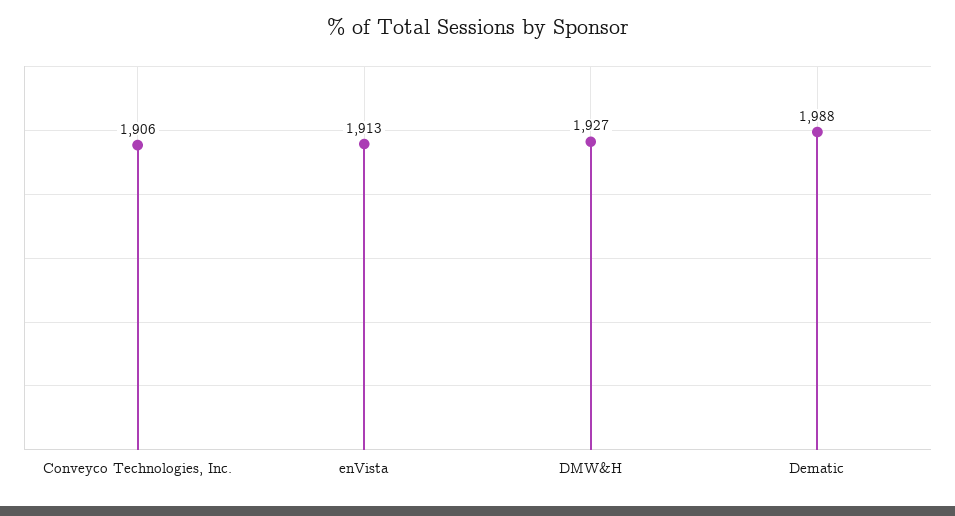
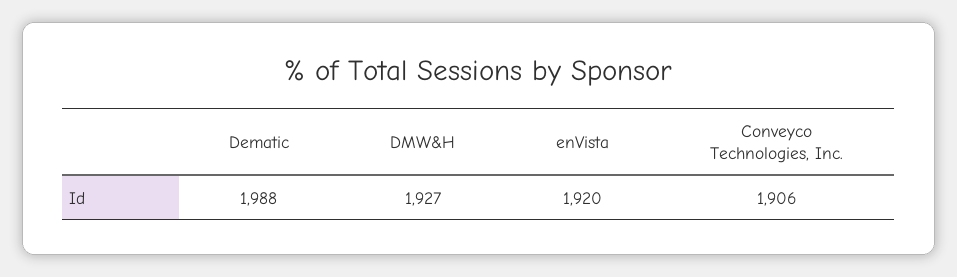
  {
    "Conveyco Technologies, Inc.": 1906,
-   "enVista": 1913,
+   "enVista": 1920,
    "DMW&H": 1927,
    "Dematic": 1988
  }

